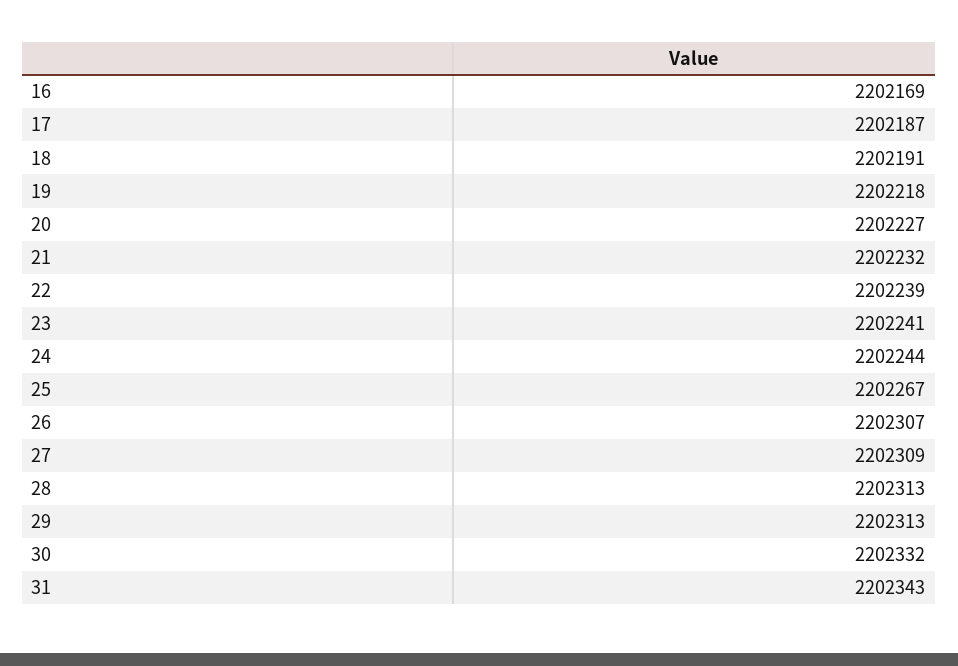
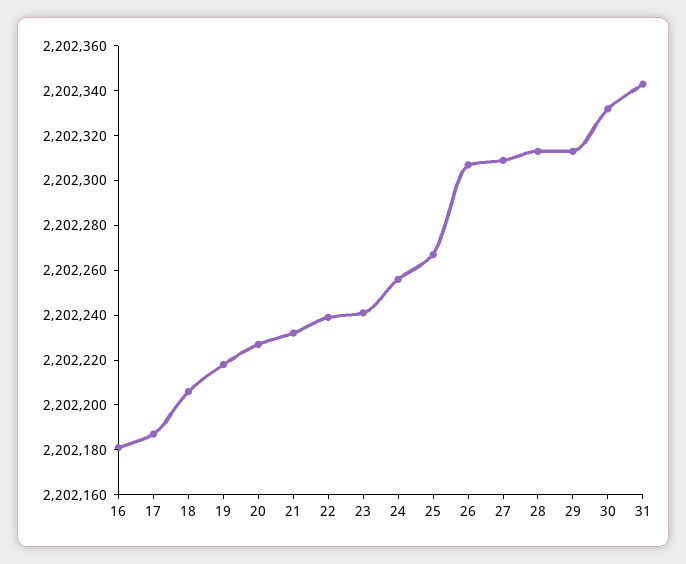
  {
-   "16": 2202169,
+   "16": 2202180,
    "17": 2202187,
-   "18": 2202191,
+   "18": 2202205,
    "19": 2202218,
    "20": 2202227,
    "21": 2202232,
    "22": 2202239,
    "23": 2202241,
-   "24": 2202244,
+   "24": 2202255,
    "25": 2202267,
    "26": 2202307,
    "27": 2202309,
    "28": 2202313,
    "29": 2202313,
    "30": 2202332,
    "31": 2202343
  }

